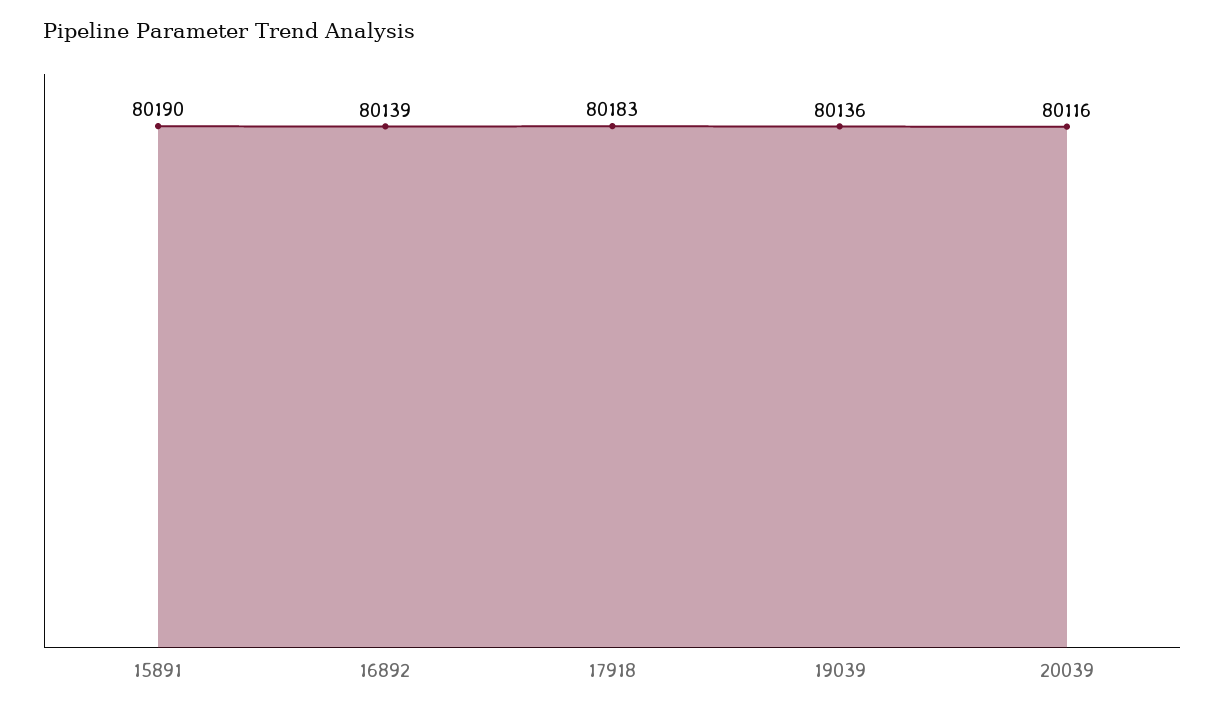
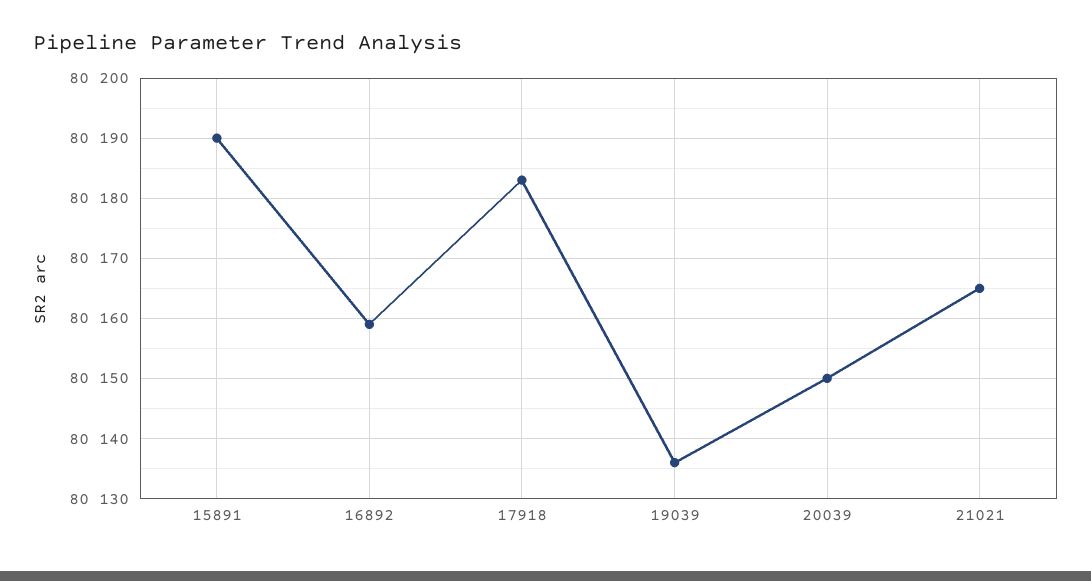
  {
    "15891": 80190,
-   "16892": 80139,
+   "16892": 80159,
    "17918": 80183,
    "19039": 80136,
-   "20039": 80116
+   "20039": 80150,
+   "21021": 80165
  }

